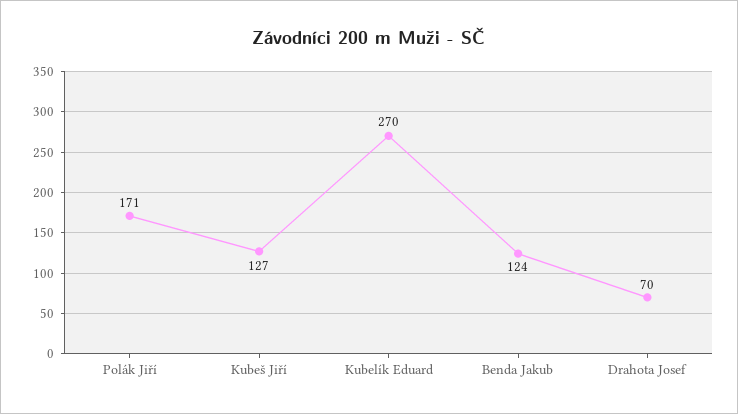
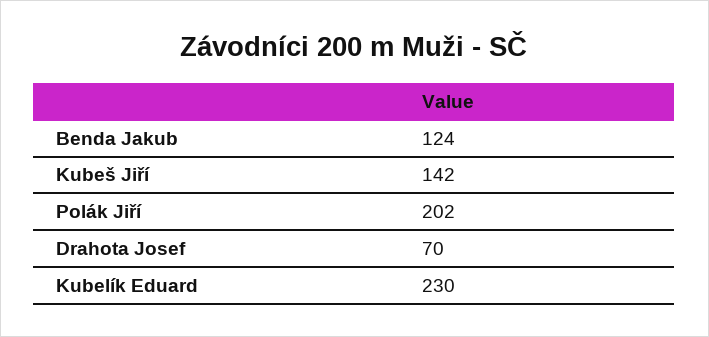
  {
-   "Polák Jiří": 171,
+   "Polák Jiří": 202,
-   "Kubeš Jiří": 127,
+   "Kubeš Jiří": 142,
-   "Kubelík Eduard": 270,
+   "Kubelík Eduard": 230,
    "Benda Jakub": 124,
    "Drahota Josef": 70
  }

